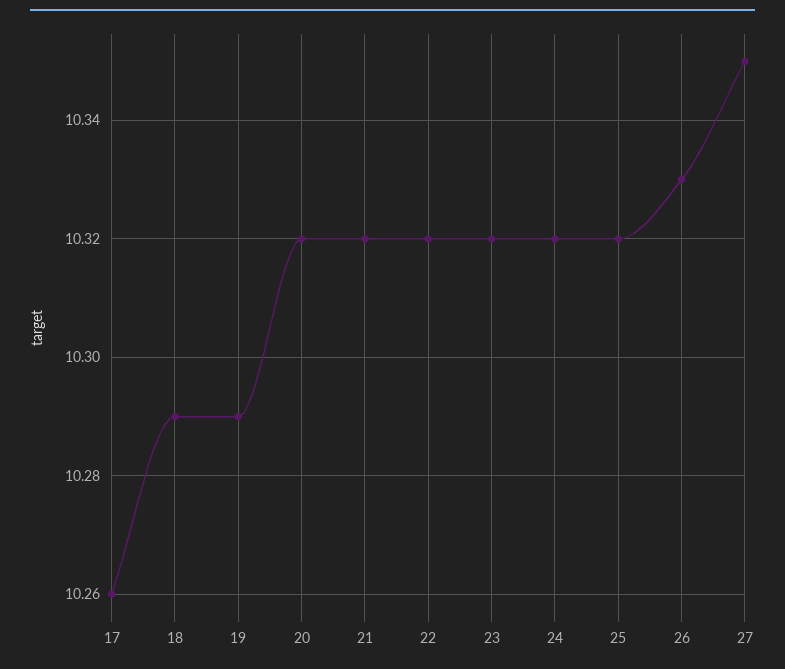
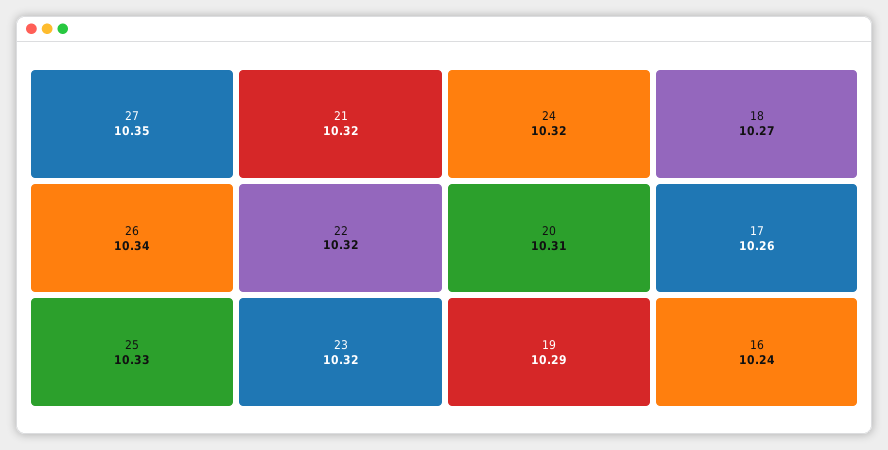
  {
    "17": 10.26,
-   "18": 10.29,
+   "18": 10.27,
    "19": 10.29,
-   "20": 10.32,
+   "20": 10.31,
    "21": 10.32,
    "22": 10.32,
    "23": 10.32,
    "24": 10.32,
-   "25": 10.32,
+   "25": 10.33,
-   "26": 10.33,
+   "26": 10.34,
-   "27": 10.35
+   "27": 10.35,
+   "16": 10.24
  }

